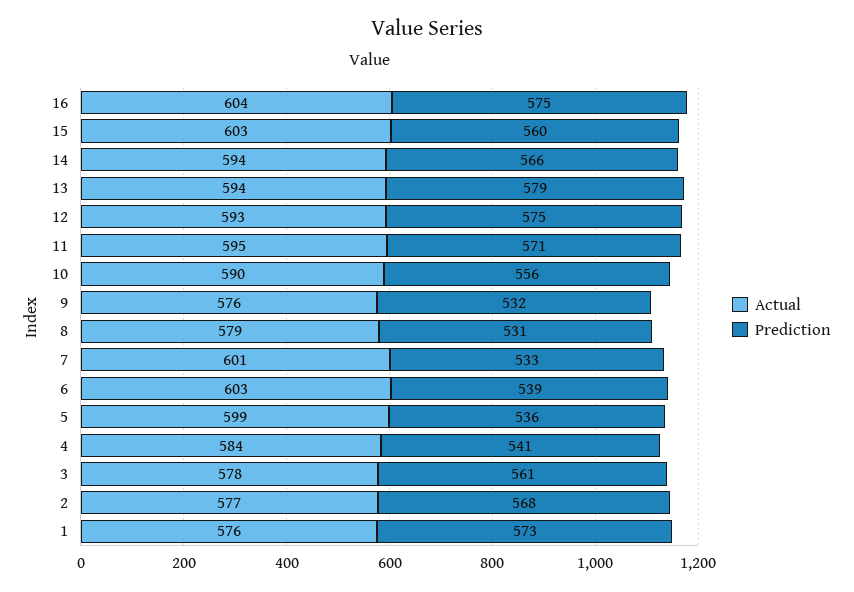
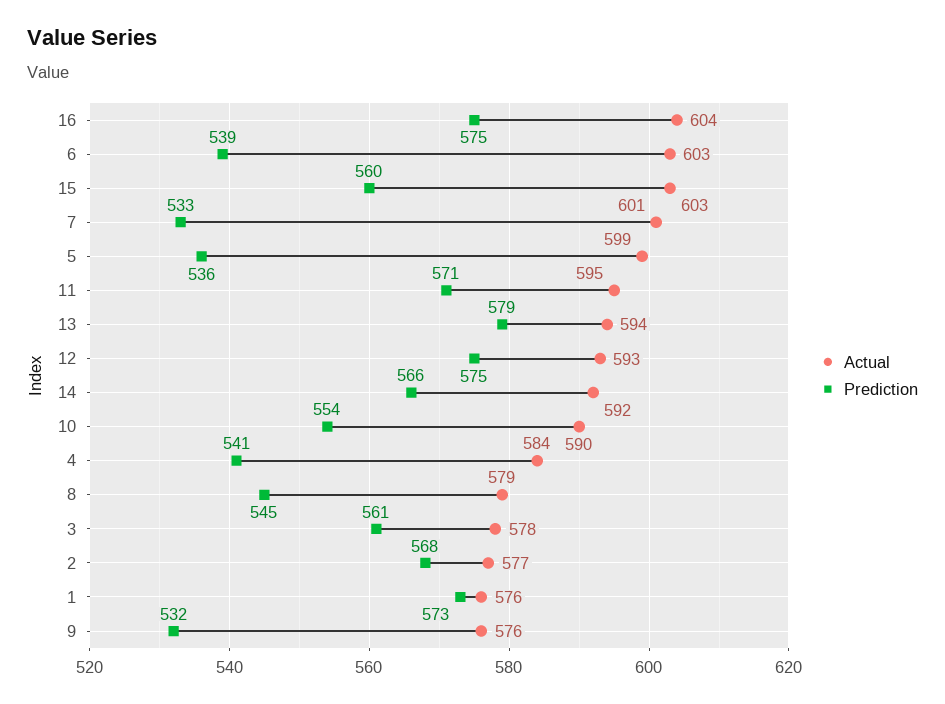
  {
    "Actual": {
      "16": 604,
      "15": 603,
-     "14": 594,
+     "14": 592,
      "13": 594,
      "12": 593,
      "11": 595,
      "10": 590,
      "9": 576,
      "8": 579,
      "7": 601,
      "6": 603,
      "5": 599,
      "4": 584,
      "3": 578,
      "2": 577,
      "1": 576
    },
    "Prediction": {
      "16": 575,
      "15": 560,
      "14": 566,
      "13": 579,
      "12": 575,
      "11": 571,
-     "10": 556,
+     "10": 554,
      "9": 532,
-     "8": 531,
+     "8": 545,
      "7": 533,
      "6": 539,
      "5": 536,
      "4": 541,
      "3": 561,
      "2": 568,
      "1": 573
    }
  }

